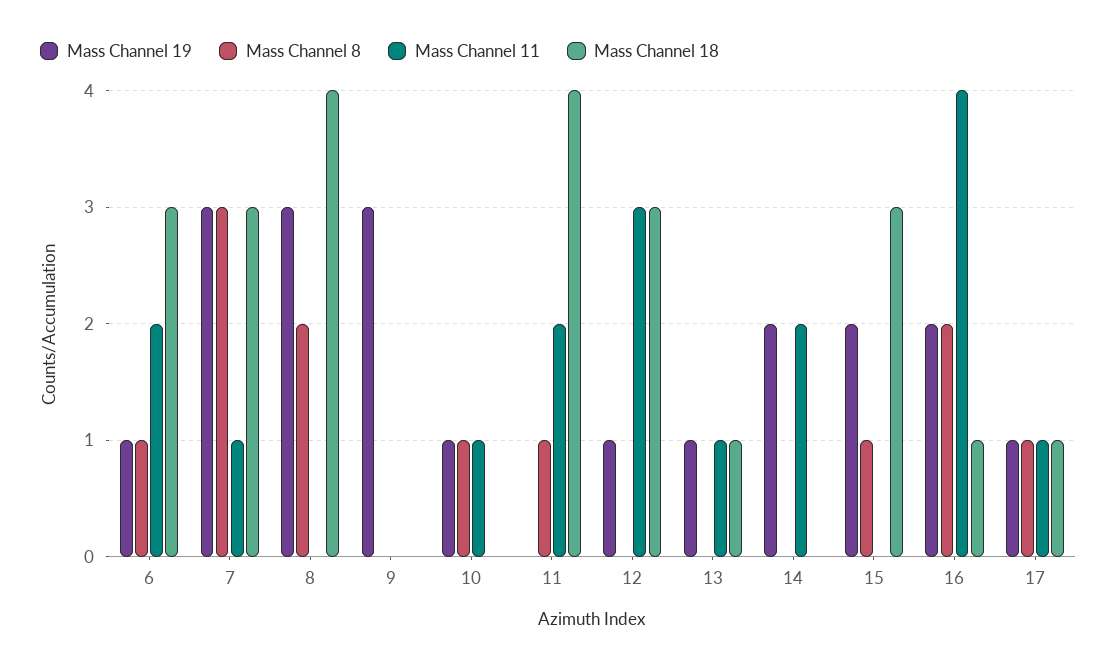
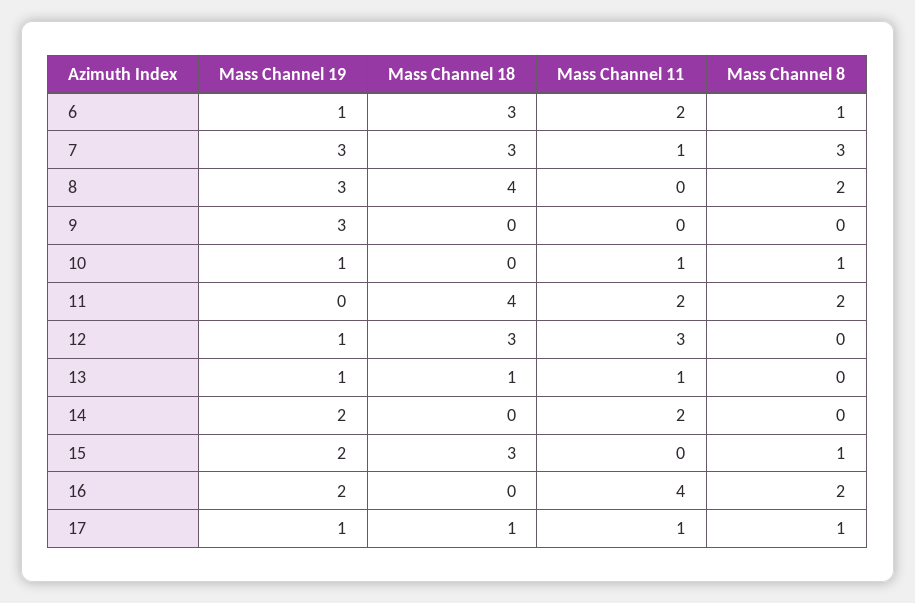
  {
    "Mass Channel 19": {
      "6": 1,
      "7": 3,
      "8": 3,
      "9": 3,
      "10": 1,
      "11": 0,
      "12": 1,
      "13": 1,
      "14": 2,
      "15": 2,
      "16": 2,
      "17": 1
    },
    "Mass Channel 8": {
      "6": 1,
      "7": 3,
      "8": 2,
      "9": 0,
      "10": 1,
-     "11": 1,
+     "11": 2,
      "12": 0,
      "13": 0,
      "14": 0,
      "15": 1,
      "16": 2,
      "17": 1
    },
    "Mass Channel 11": {
      "6": 2,
      "7": 1,
      "8": 0,
      "9": 0,
      "10": 1,
      "11": 2,
      "12": 3,
      "13": 1,
      "14": 2,
      "15": 0,
      "16": 4,
      "17": 1
    },
    "Mass Channel 18": {
      "6": 3,
      "7": 3,
      "8": 4,
      "9": 0,
      "10": 0,
      "11": 4,
      "12": 3,
      "13": 1,
      "14": 0,
      "15": 3,
-     "16": 1,
+     "16": 0,
      "17": 1
    }
  }

